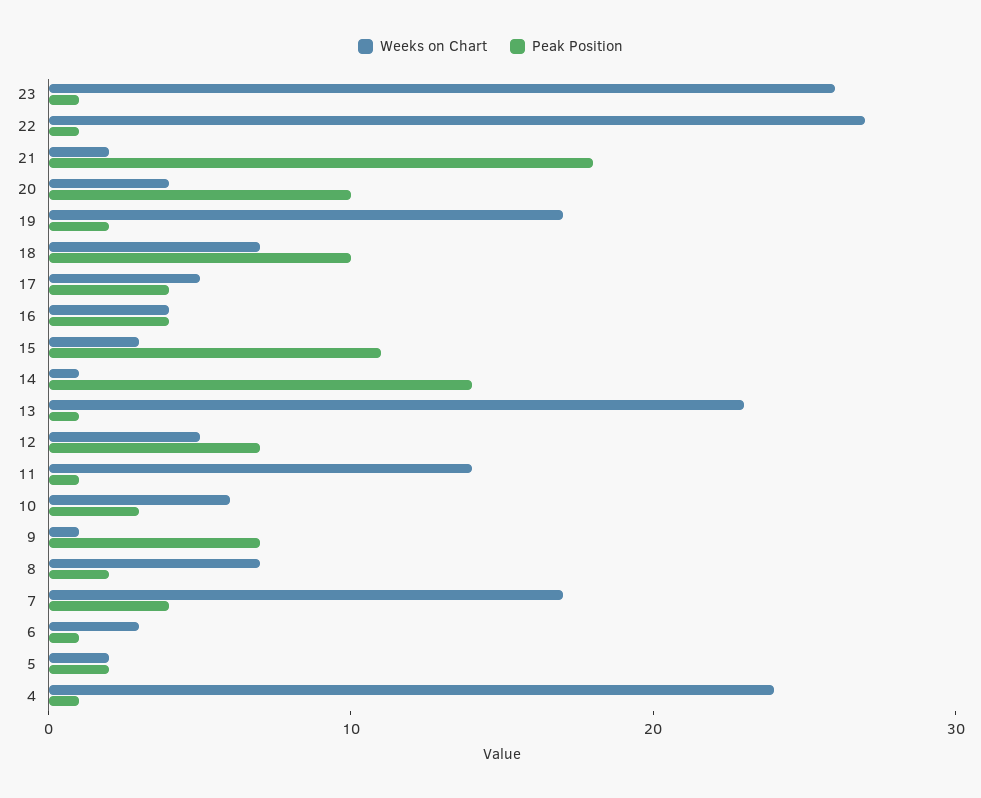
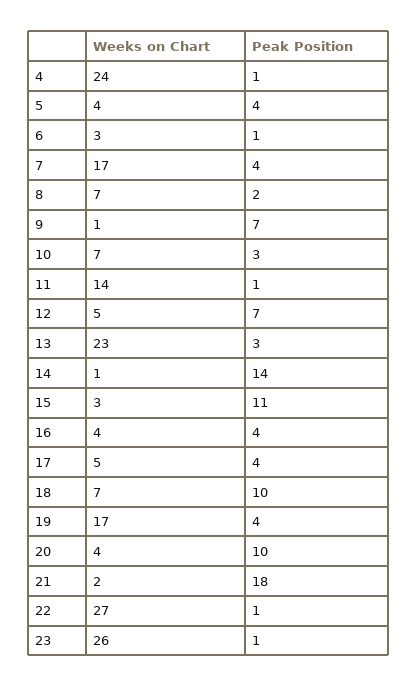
  {
    "Weeks on Chart": {
      "23": 26,
      "22": 27,
      "21": 2,
      "20": 4,
      "19": 17,
      "18": 7,
      "17": 5,
      "16": 4,
      "15": 3,
      "14": 1,
      "13": 23,
      "12": 5,
      "11": 14,
-     "10": 6,
+     "10": 7,
      "9": 1,
      "8": 7,
      "7": 17,
      "6": 3,
-     "5": 2,
+     "5": 4,
      "4": 24
    },
    "Peak Position": {
      "23": 1,
      "22": 1,
      "21": 18,
      "20": 10,
-     "19": 2,
+     "19": 4,
      "18": 10,
      "17": 4,
      "16": 4,
      "15": 11,
      "14": 14,
-     "13": 1,
+     "13": 3,
      "12": 7,
      "11": 1,
      "10": 3,
      "9": 7,
      "8": 2,
      "7": 4,
      "6": 1,
-     "5": 2,
+     "5": 4,
      "4": 1
    }
  }

